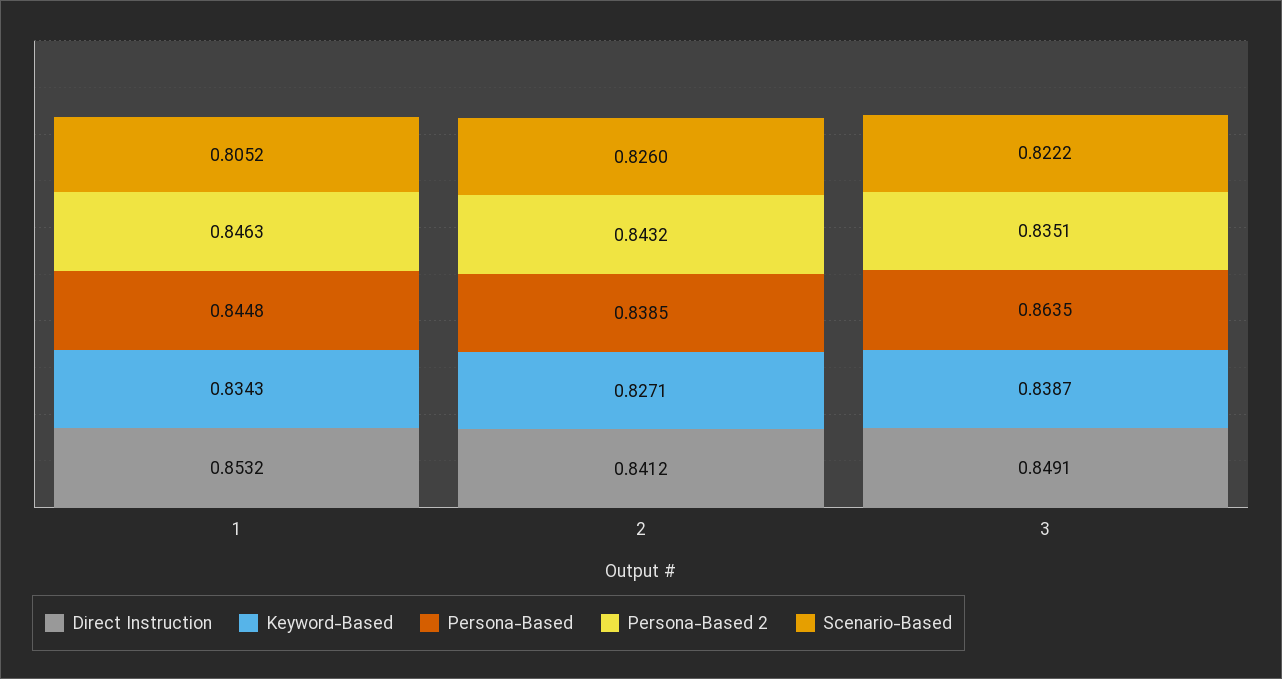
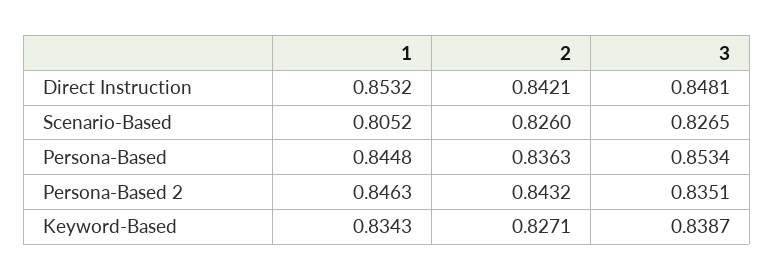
  {
    "Direct Instruction": {
      "1": 0.8532,
-     "2": 0.8412,
+     "2": 0.8421,
-     "3": 0.8491
+     "3": 0.8481
    },
    "Keyword-Based": {
      "1": 0.8343,
      "2": 0.8271,
      "3": 0.8387
    },
    "Persona-Based": {
      "1": 0.8448,
-     "2": 0.8385,
+     "2": 0.8363,
-     "3": 0.8635
+     "3": 0.8534
    },
    "Persona-Based 2": {
      "1": 0.8463,
      "2": 0.8432,
      "3": 0.8351
    },
    "Scenario-Based": {
      "1": 0.8052,
      "2": 0.826,
-     "3": 0.8222
+     "3": 0.8265
    }
  }

